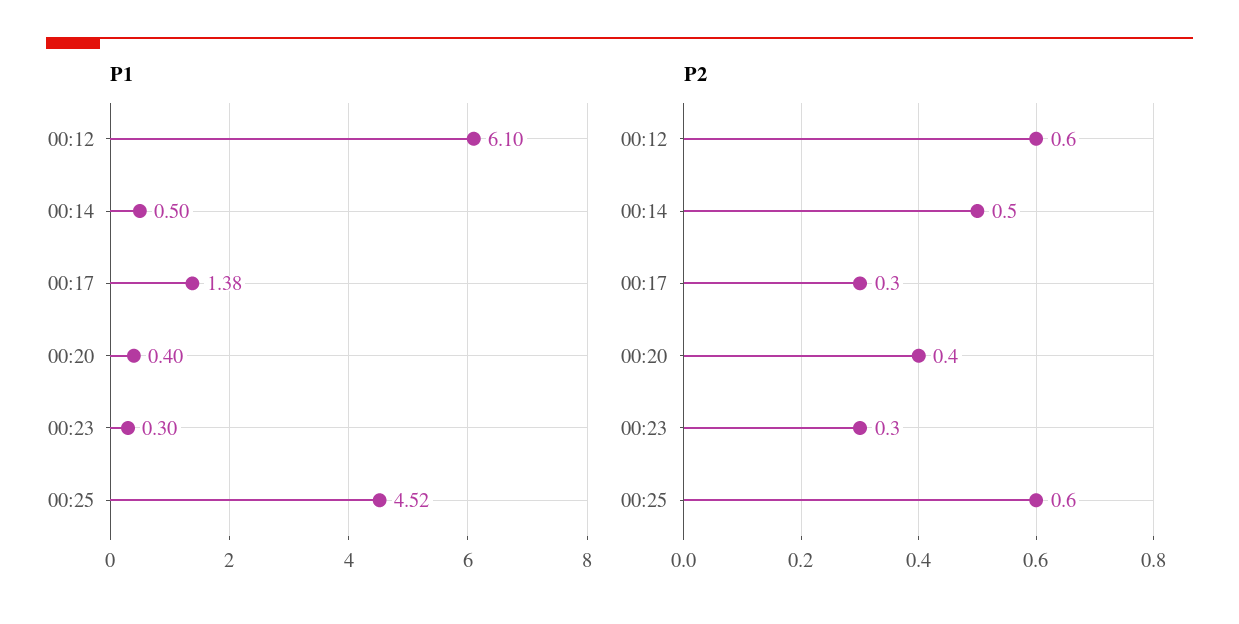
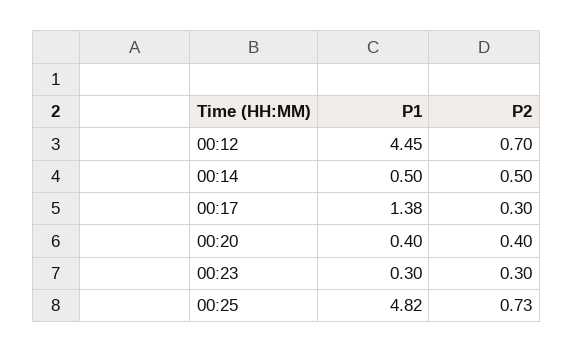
  {
    "P1": {
-     "00:12": 6.1,
+     "00:12": 4.45,
      "00:14": 0.5,
      "00:17": 1.38,
      "00:20": 0.4,
      "00:23": 0.3,
-     "00:25": 4.52
+     "00:25": 4.82
    },
    "P2": {
-     "00:12": 0.6,
+     "00:12": 0.7,
      "00:14": 0.5,
      "00:17": 0.3,
      "00:20": 0.4,
      "00:23": 0.3,
-     "00:25": 0.6
+     "00:25": 0.73
    }
  }

